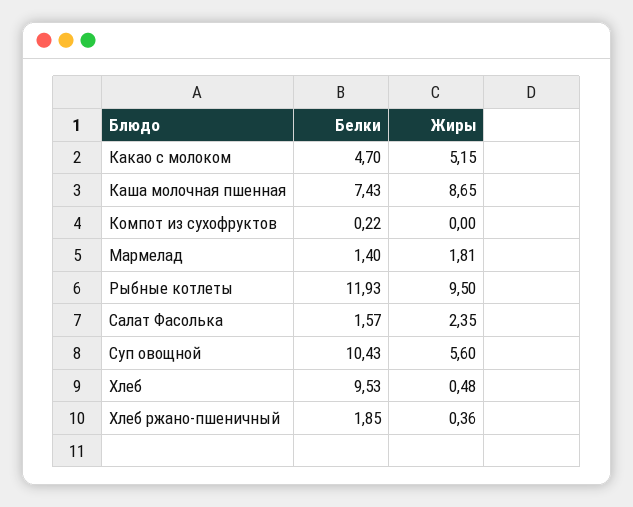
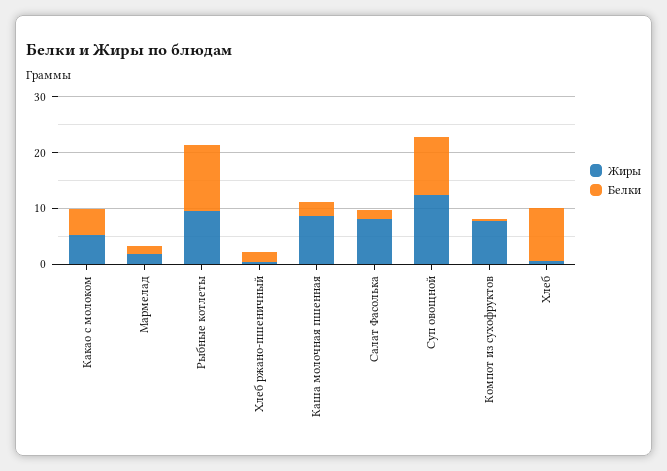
  {
    "Белки": {
      "Какао с молоком": 4.7,
-     "Каша молочная пшенная": 7.43,
+     "Каша молочная пшенная": 2,
      "Компот из сухофруктов": 0.22,
      "Мармелад": 1.4,
      "Рыбные котлеты": 11.93,
      "Салат Фасолька": 1.57,
      "Суп овощной": 10.43,
      "Хлеб": 9.53,
      "Хлеб ржано-пшеничный": 1.85
    },
    "Жиры": {
      "Какао с молоком": 5.15,
      "Каша молочная пшенная": 8.65,
-     "Компот из сухофруктов": 0,
+     "Компот из сухофруктов": 8,
      "Мармелад": 1.81,
      "Рыбные котлеты": 9.5,
-     "Салат Фасолька": 2.35,
+     "Салат Фасолька": 8,
-     "Суп овощной": 5.6,
+     "Суп овощной": 12,
      "Хлеб": 0.48,
      "Хлеб ржано-пшеничный": 0.36
    }
  }

